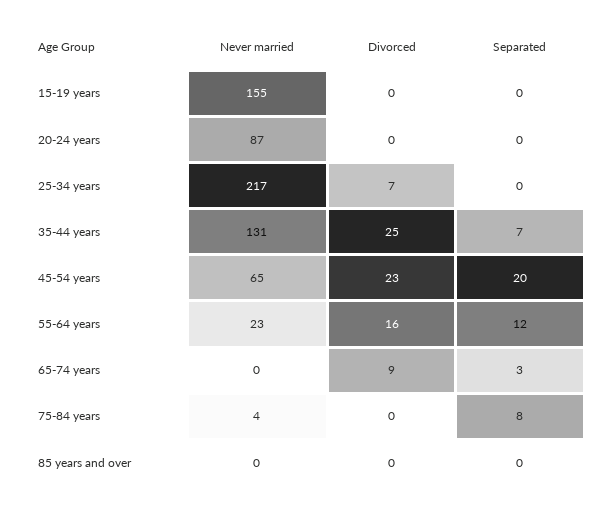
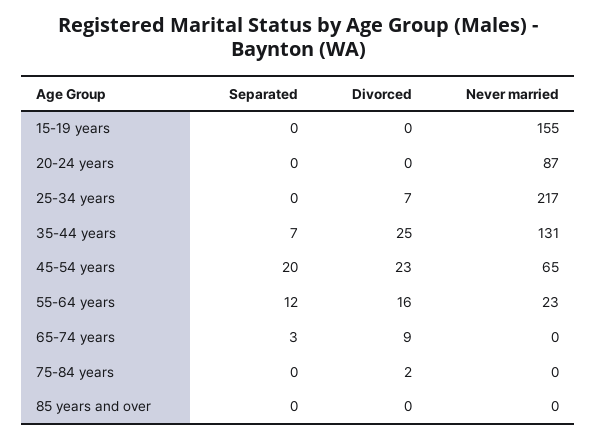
  {
    "Never married": {
      "15-19 years": 155,
      "20-24 years": 87,
      "25-34 years": 217,
      "35-44 years": 131,
      "45-54 years": 65,
      "55-64 years": 23,
      "65-74 years": 0,
-     "75-84 years": 4,
+     "75-84 years": 0,
      "85 years and over": 0
    },
    "Divorced": {
      "15-19 years": 0,
      "20-24 years": 0,
      "25-34 years": 7,
      "35-44 years": 25,
      "45-54 years": 23,
      "55-64 years": 16,
      "65-74 years": 9,
-     "75-84 years": 0,
+     "75-84 years": 2,
      "85 years and over": 0
    },
    "Separated": {
      "15-19 years": 0,
      "20-24 years": 0,
      "25-34 years": 0,
      "35-44 years": 7,
      "45-54 years": 20,
      "55-64 years": 12,
      "65-74 years": 3,
-     "75-84 years": 8,
+     "75-84 years": 0,
      "85 years and over": 0
    }
  }

